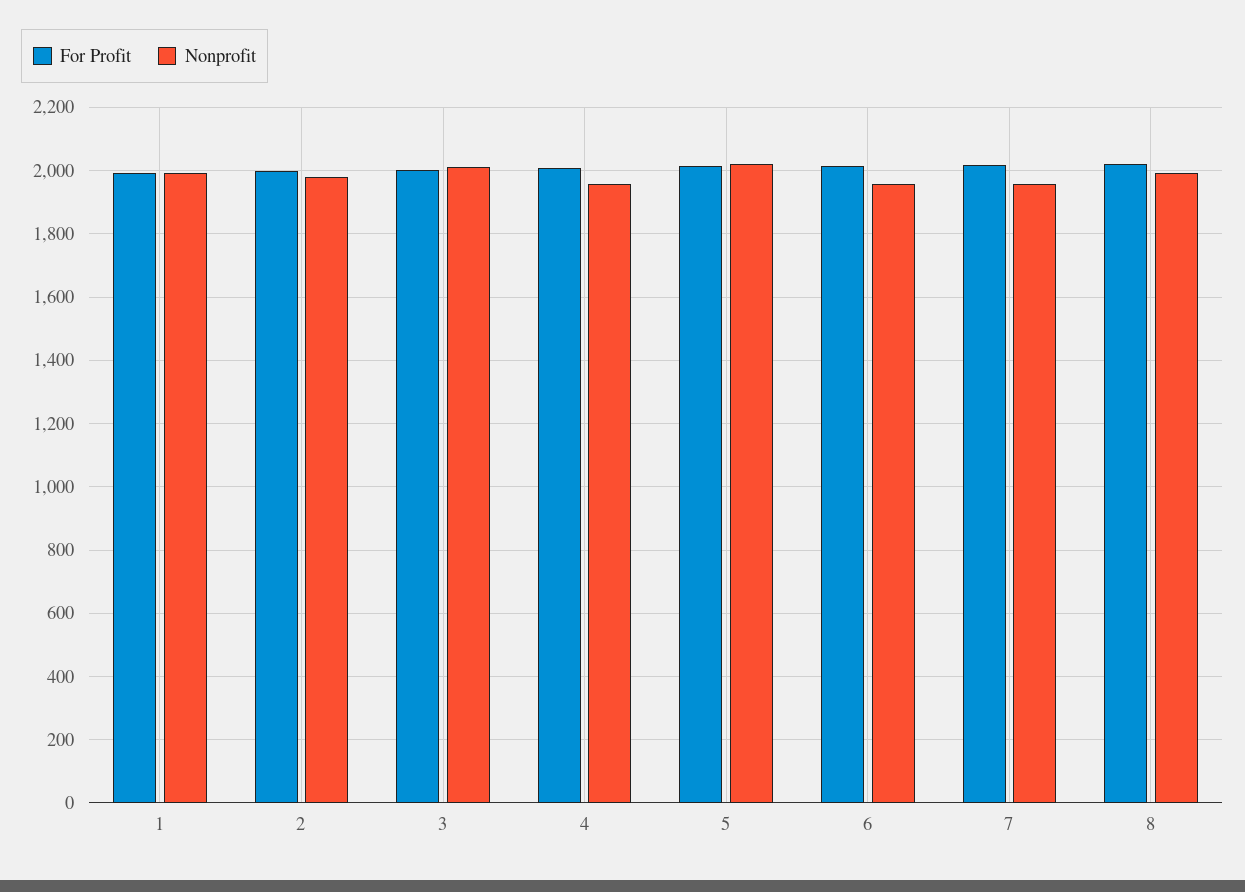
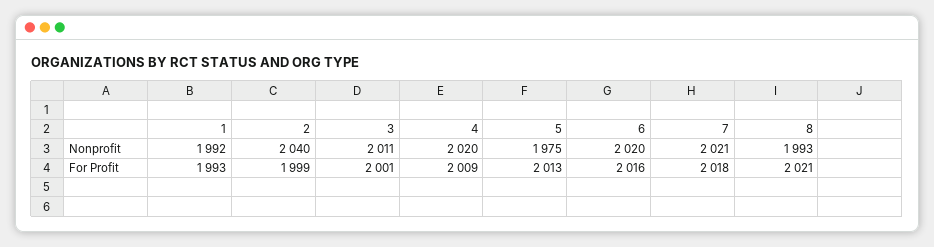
  {
    "For Profit": {
      "1": 1993,
      "2": 1999,
      "3": 2001,
      "4": 2009,
      "5": 2013,
      "6": 2016,
      "7": 2018,
      "8": 2021
    },
    "Nonprofit": {
      "1": 1992,
-     "2": 1980,
+     "2": 2040,
      "3": 2011,
-     "4": 1960,
+     "4": 2020,
-     "5": 2020,
+     "5": 1975,
-     "6": 1960,
+     "6": 2020,
-     "7": 1960,
+     "7": 2021,
      "8": 1993
    }
  }

